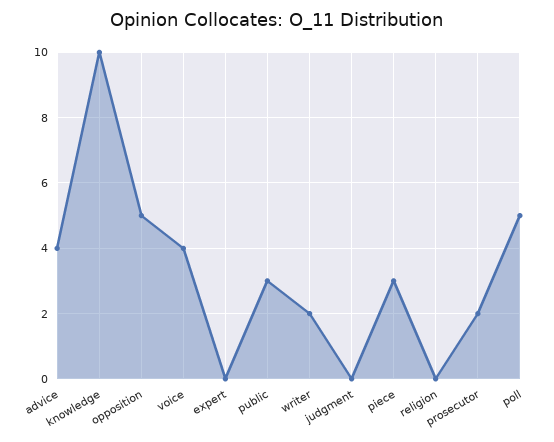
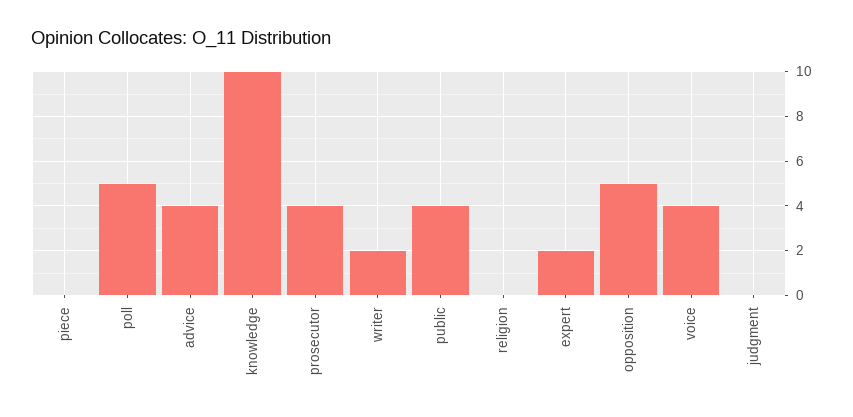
  {
    "advice": 4,
    "knowledge": 10,
    "opposition": 5,
    "voice": 4,
-   "expert": 0,
+   "expert": 2,
-   "public": 3,
+   "public": 4,
    "writer": 2,
    "judgment": 0,
-   "piece": 3,
+   "piece": 0,
    "religion": 0,
-   "prosecutor": 2,
+   "prosecutor": 4,
    "poll": 5
  }

